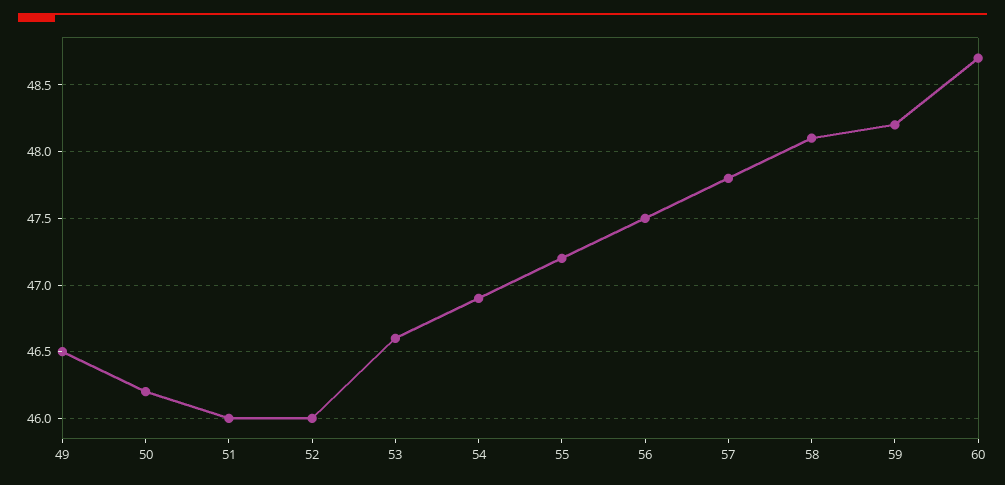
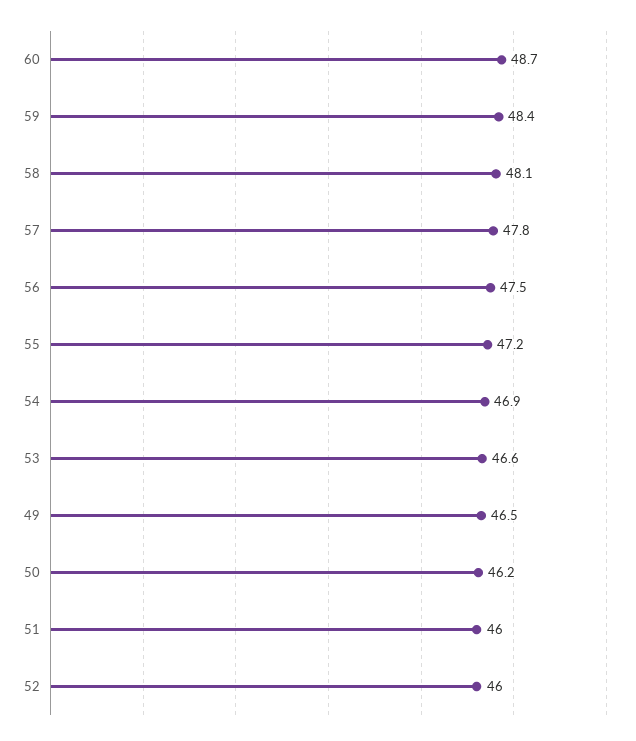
  {
    "49": 46.5,
    "50": 46.2,
    "51": 46,
    "52": 46,
    "53": 46.6,
    "54": 46.9,
    "55": 47.2,
    "56": 47.5,
    "57": 47.8,
    "58": 48.1,
-   "59": 48.2,
+   "59": 48.4,
    "60": 48.7
  }

